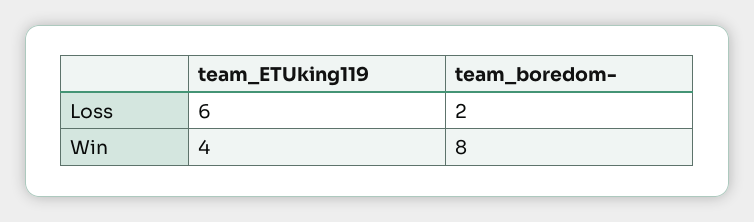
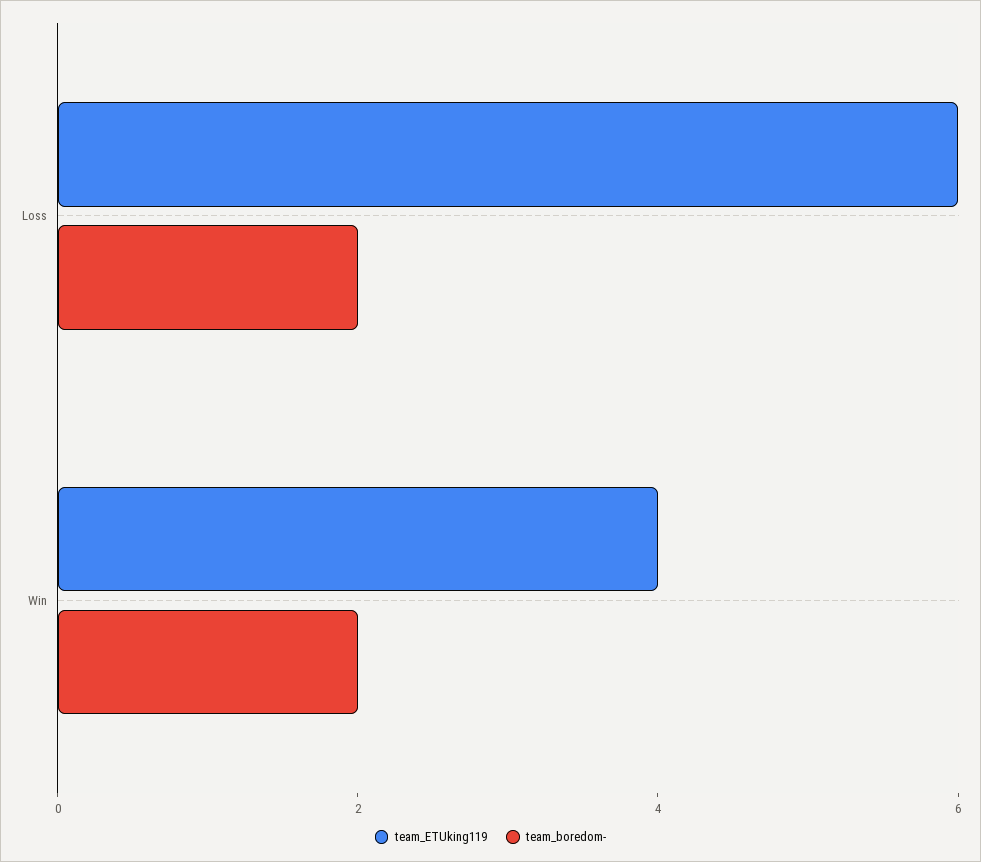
  {
    "team_ETUking119": {
      "Loss": 6,
      "Win": 4
    },
    "team_boredom-": {
      "Loss": 2,
-     "Win": 8
+     "Win": 2
    }
  }

